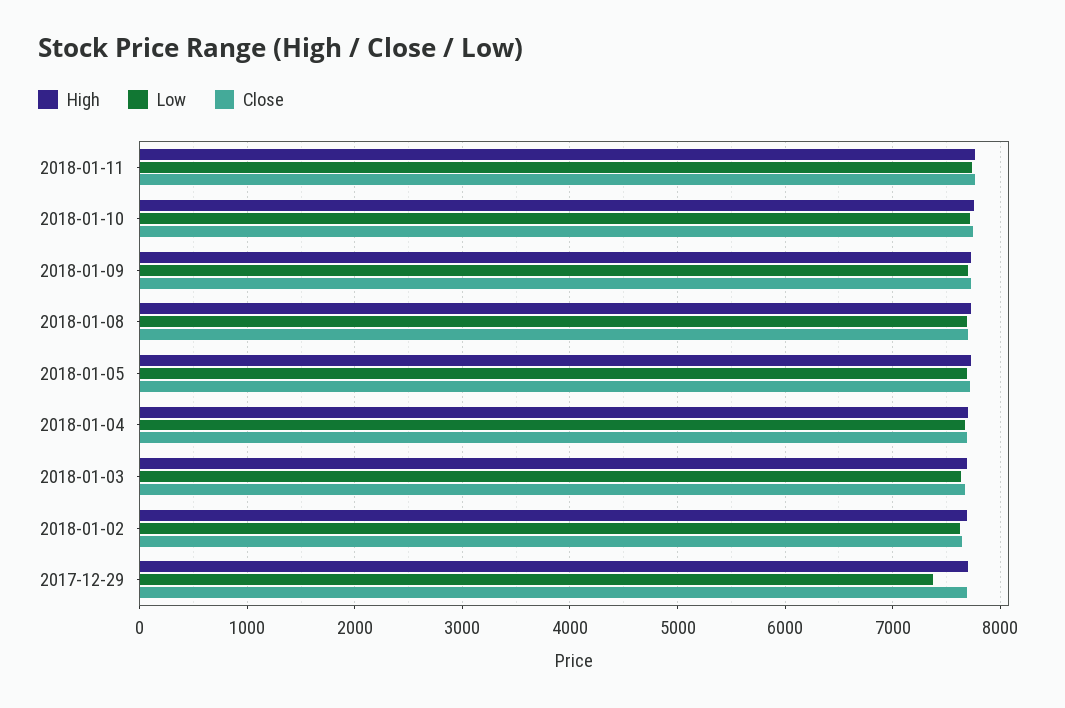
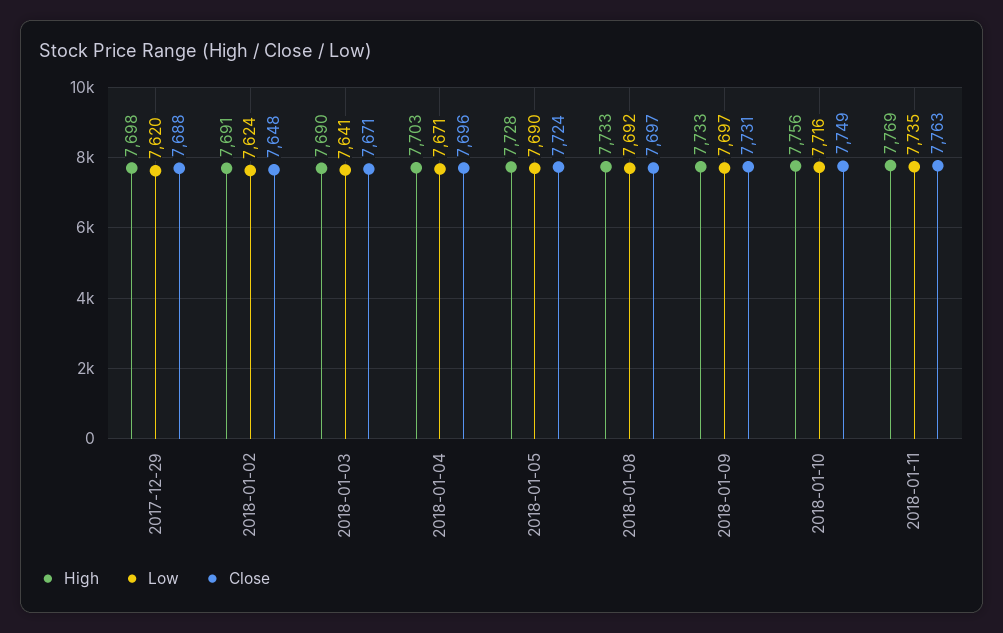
  {
    "High": {
      "2018-01-11": 7769,
      "2018-01-10": 7756,
      "2018-01-09": 7733,
      "2018-01-08": 7733,
      "2018-01-05": 7728,
      "2018-01-04": 7703,
      "2018-01-03": 7690,
      "2018-01-02": 7691,
      "2017-12-29": 7698
    },
    "Low": {
      "2018-01-11": 7735,
      "2018-01-10": 7716,
      "2018-01-09": 7697,
      "2018-01-08": 7692,
      "2018-01-05": 7690,
      "2018-01-04": 7671,
      "2018-01-03": 7641,
      "2018-01-02": 7624,
-     "2017-12-29": 7400
+     "2017-12-29": 7620
    },
    "Close": {
      "2018-01-11": 7763,
      "2018-01-10": 7749,
      "2018-01-09": 7731,
      "2018-01-08": 7697,
      "2018-01-05": 7724,
      "2018-01-04": 7696,
      "2018-01-03": 7671,
      "2018-01-02": 7648,
      "2017-12-29": 7688
    }
  }

